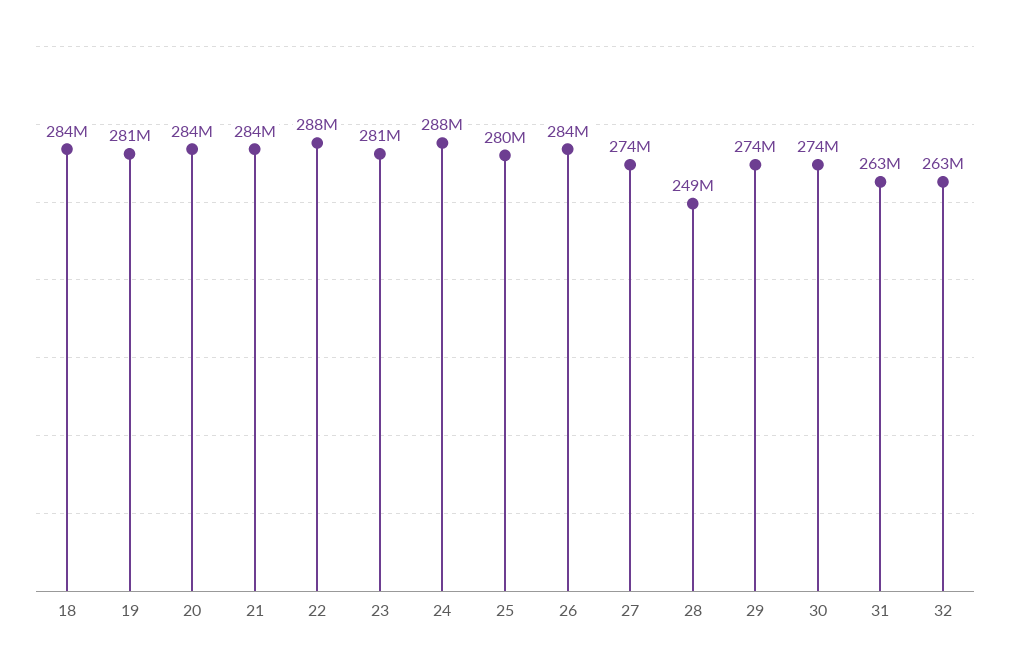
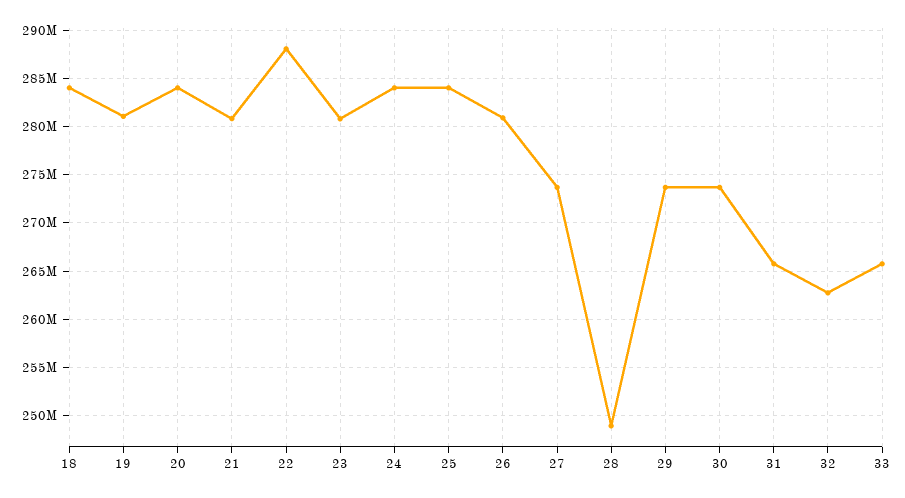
  {
    "18": 284000000,
    "19": 281000000,
    "20": 284000000,
-   "21": 284000000,
+   "21": 281000000,
    "22": 288000000,
    "23": 281000000,
-   "24": 288000000,
+   "24": 284000000,
-   "25": 280000000,
+   "25": 284000000,
-   "26": 284000000,
+   "26": 281000000,
    "27": 274000000,
    "28": 249000000,
    "29": 274000000,
    "30": 274000000,
-   "31": 263000000,
+   "31": 266000000,
-   "32": 263000000
+   "32": 263000000,
+   "33": 266000000
  }

